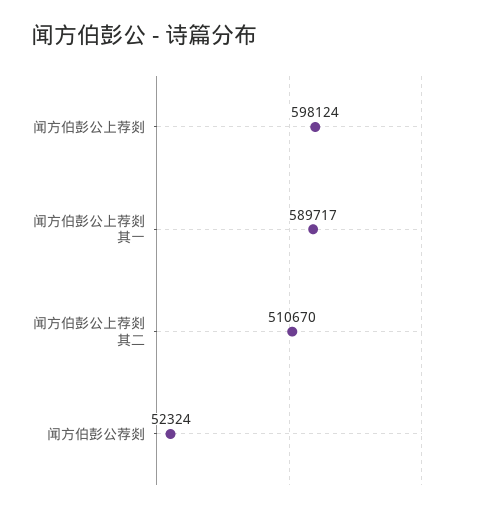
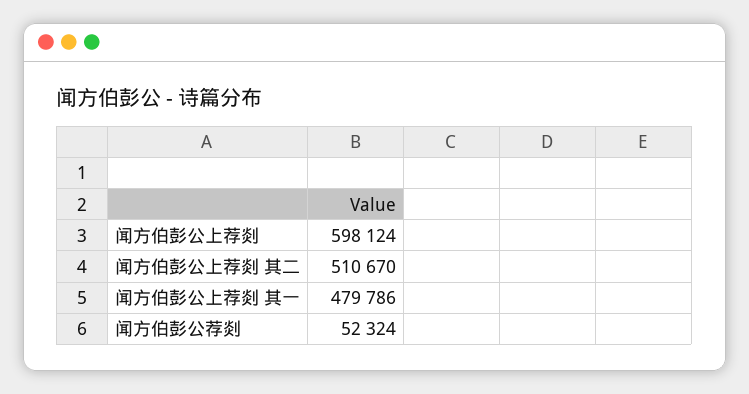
  {
    "闻方伯彭公上荐剡": 598124,
-   "闻方伯彭公上荐剡 其一": 589717,
+   "闻方伯彭公上荐剡 其一": 479786,
    "闻方伯彭公上荐剡 其二": 510670,
    "闻方伯彭公荐剡": 52324
  }

